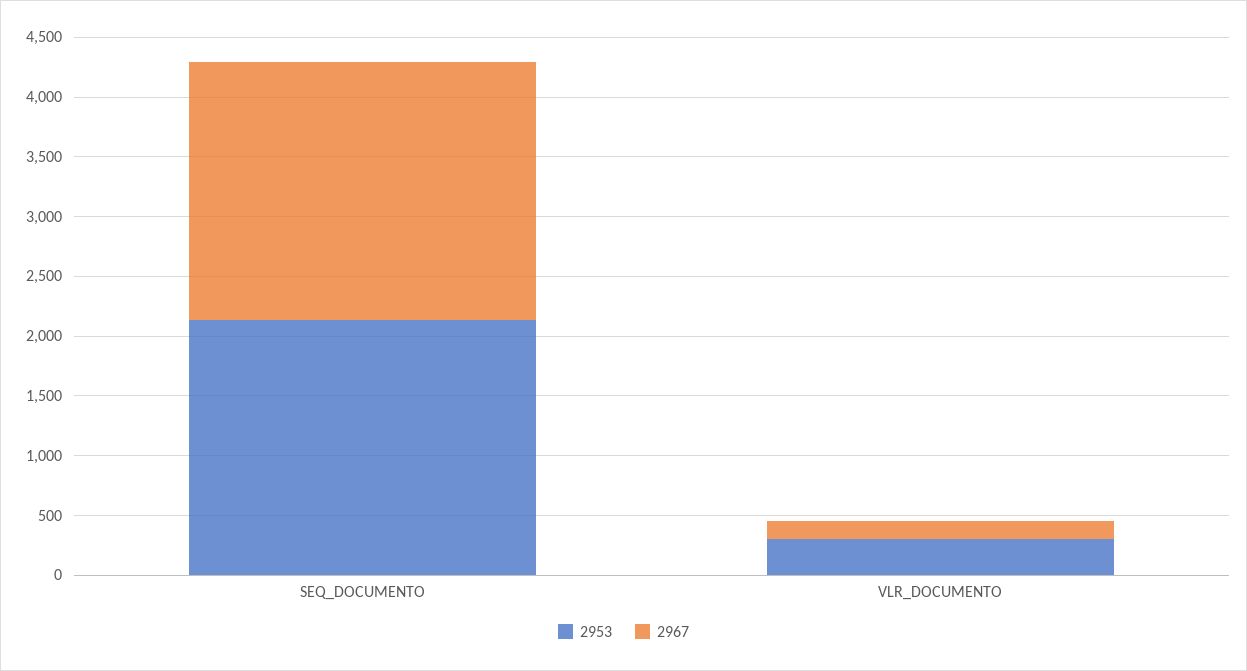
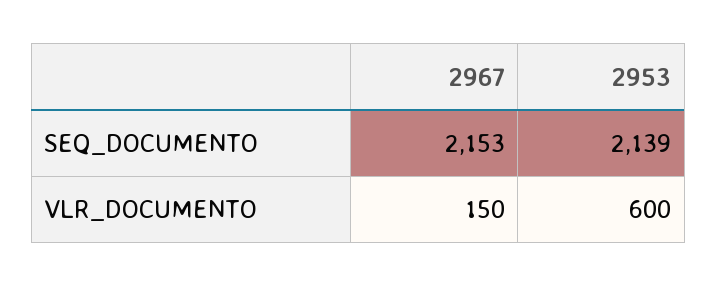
  {
    "2953": {
      "SEQ_DOCUMENTO": 2139,
-     "VLR_DOCUMENTO": 300
+     "VLR_DOCUMENTO": 600
    },
    "2967": {
      "SEQ_DOCUMENTO": 2153,
      "VLR_DOCUMENTO": 150
    }
  }

